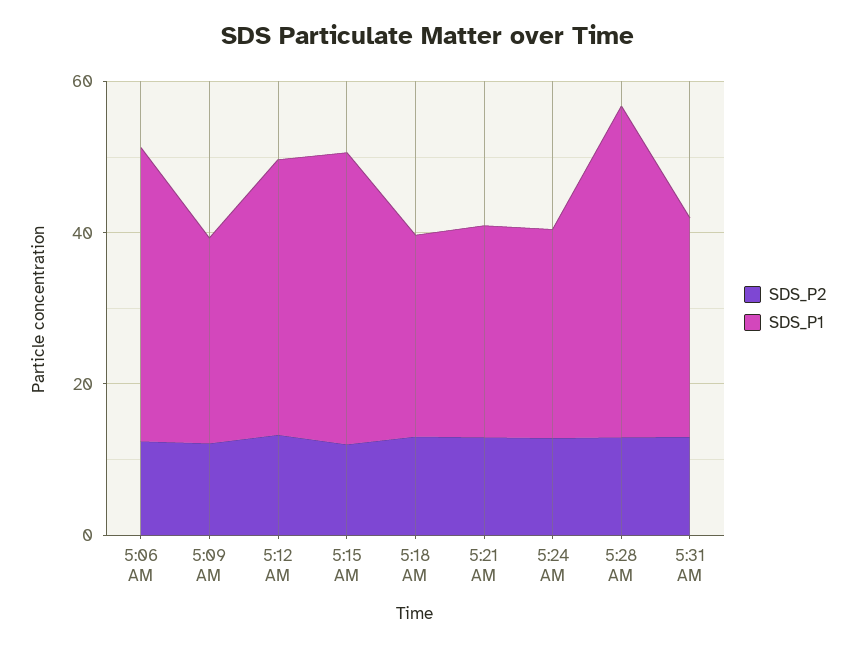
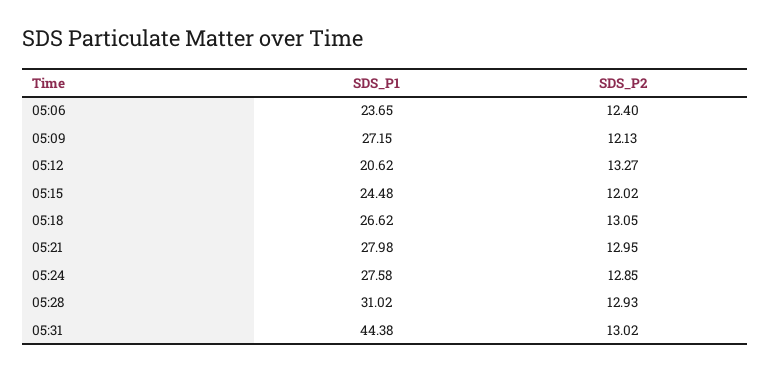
  {
    "SDS_P2": {
      "5:06 AM": 12.4,
      "5:09 AM": 12.13,
      "5:12 AM": 13.27,
      "5:15 AM": 12.02,
      "5:18 AM": 13.05,
      "5:21 AM": 12.95,
      "5:24 AM": 12.85,
      "5:28 AM": 12.93,
      "5:31 AM": 13.02
    },
    "SDS_P1": {
-     "5:06 AM": 40,
+     "5:06 AM": 23.65,
      "5:09 AM": 27.15,
-     "5:12 AM": 35,
+     "5:12 AM": 20.62,
-     "5:15 AM": 40,
+     "5:15 AM": 24.48,
      "5:18 AM": 26.62,
      "5:21 AM": 27.98,
      "5:24 AM": 27.58,
-     "5:28 AM": 45,
+     "5:28 AM": 31.02,
-     "5:31 AM": 30
+     "5:31 AM": 44.38
    }
  }

